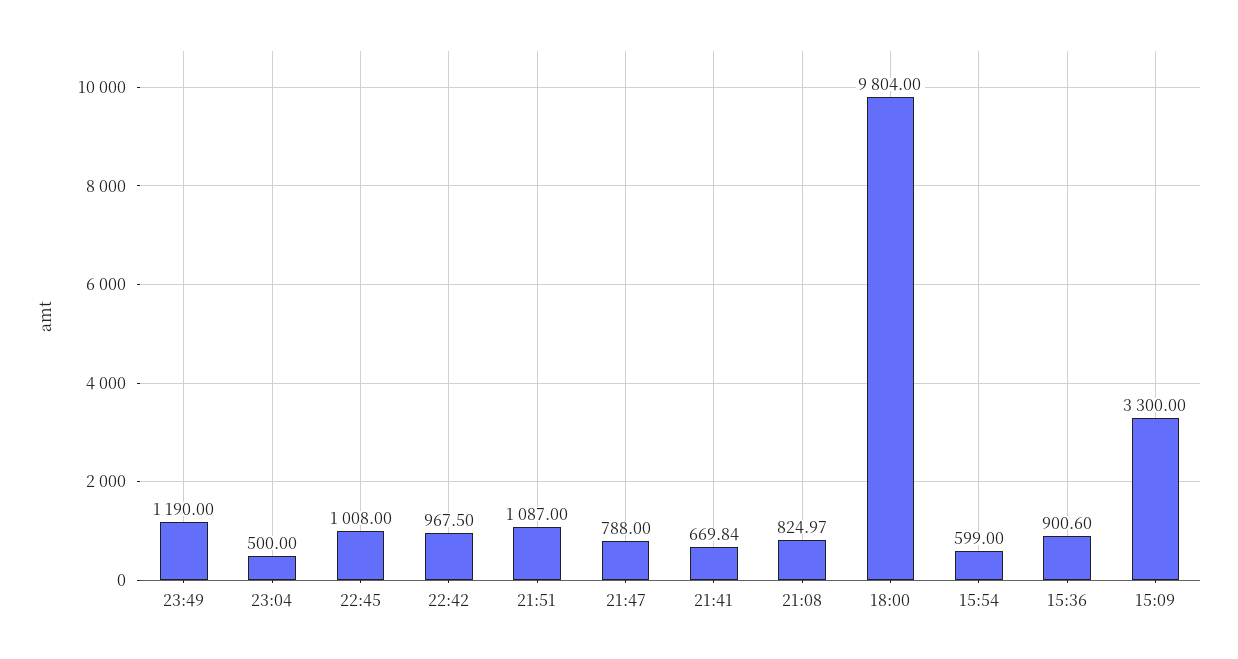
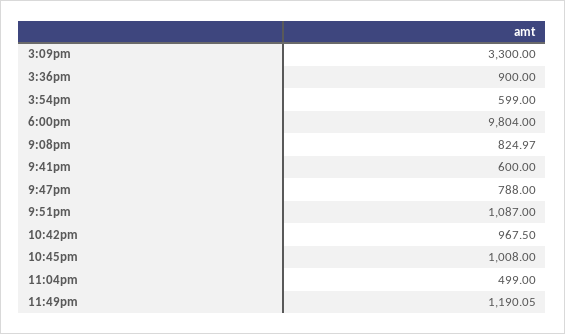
  {
-   "23:49": 1190,
+   "23:49": 1190.05,
-   "23:04": 500,
+   "23:04": 499,
    "22:45": 1008,
    "22:42": 967.5,
    "21:51": 1087,
    "21:47": 788,
-   "21:41": 669.84,
+   "21:41": 600,
    "21:08": 824.97,
    "18:00": 9804,
    "15:54": 599,
-   "15:36": 900.6,
+   "15:36": 900,
    "15:09": 3300
  }

